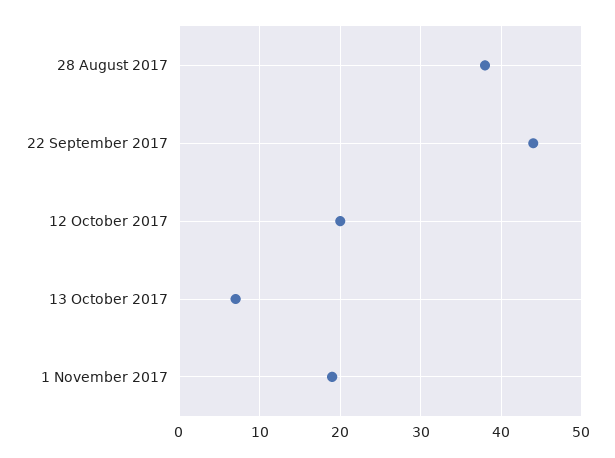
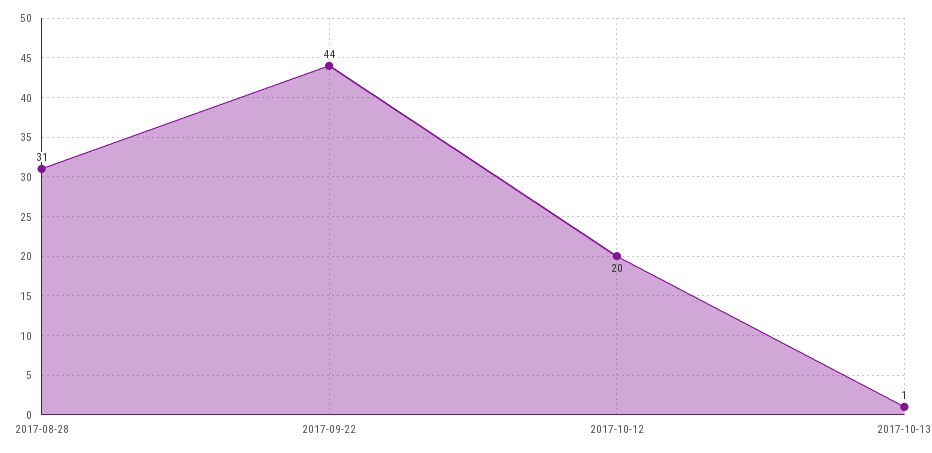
  {
-   "28 August 2017": 38,
+   "28 August 2017": 31,
    "22 September 2017": 44,
    "12 October 2017": 20,
-   "13 October 2017": 7,
+   "13 October 2017": 1
-   "1 November 2017": 19
  }

